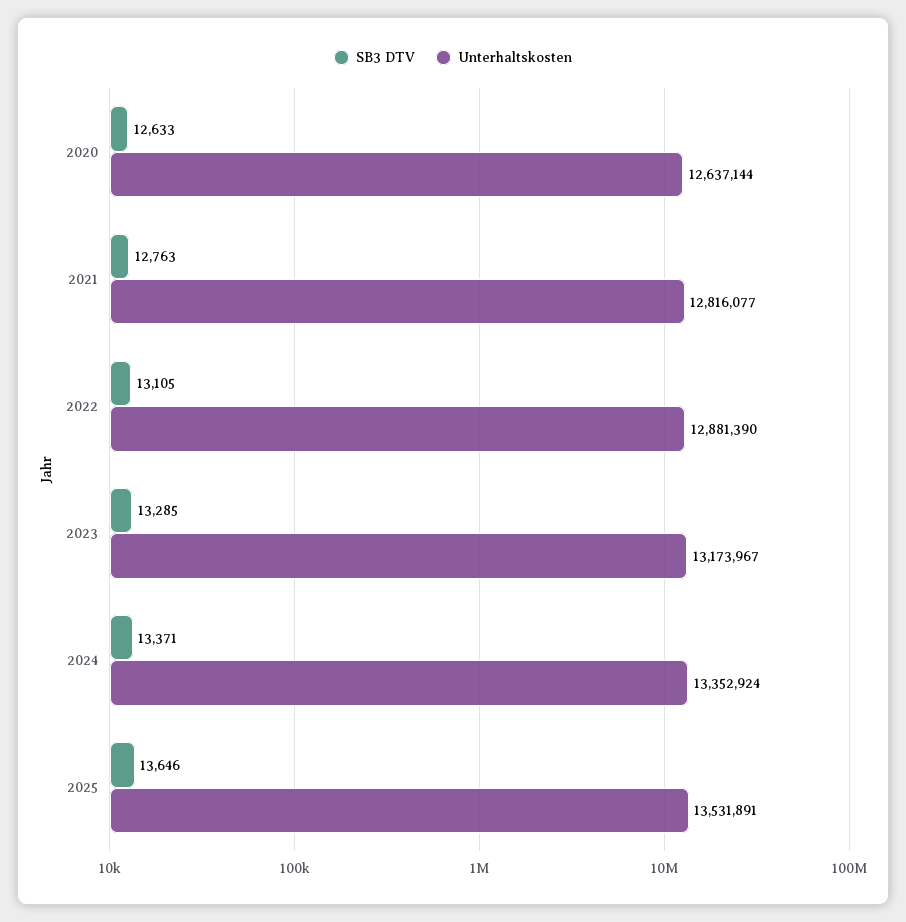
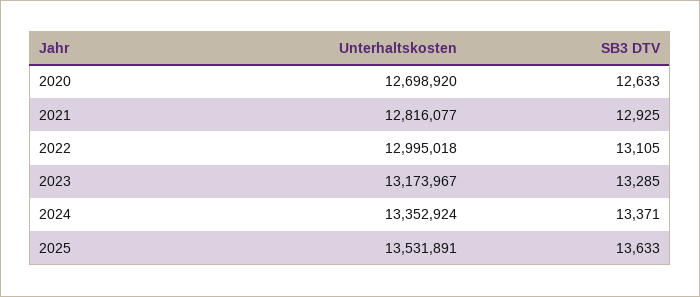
  {
    "SB3 DTV": {
      "2020": 12633,
-     "2021": 12763,
+     "2021": 12925,
      "2022": 13105,
      "2023": 13285,
      "2024": 13371,
-     "2025": 13646
+     "2025": 13633
    },
    "Unterhaltskosten": {
-     "2020": 12637144,
+     "2020": 12698920,
      "2021": 12816077,
-     "2022": 12881390,
+     "2022": 12995018,
      "2023": 13173967,
      "2024": 13352924,
      "2025": 13531891
    }
  }

